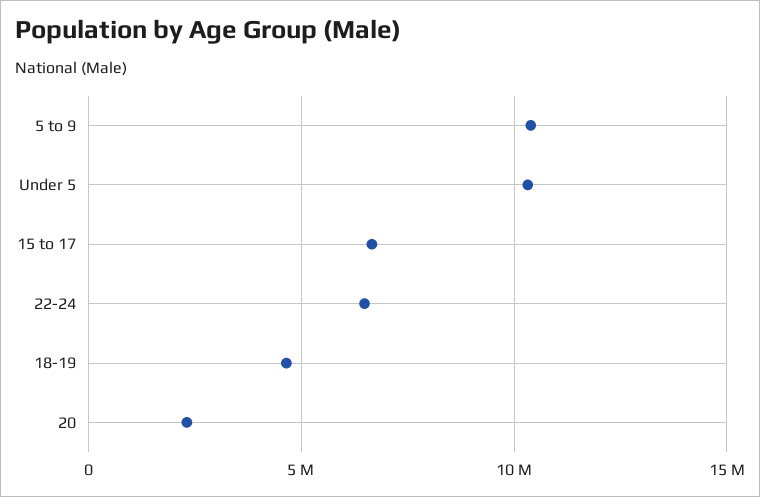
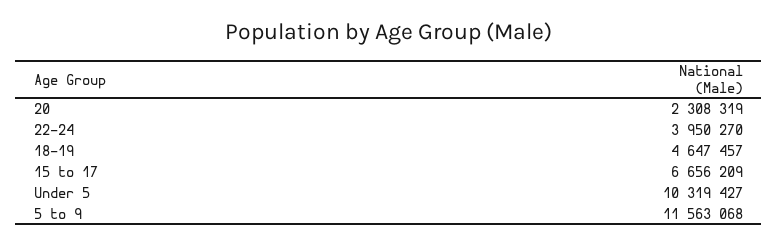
  {
-   "5 to 9": 10500000,
+   "5 to 9": 11563068,
    "Under 5": 10319427,
    "15 to 17": 6656209,
-   "22-24": 6500000,
+   "22-24": 3950270,
    "18-19": 4647457,
    "20": 2308319
  }

